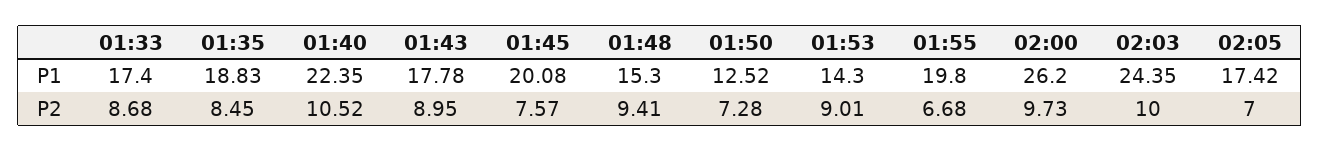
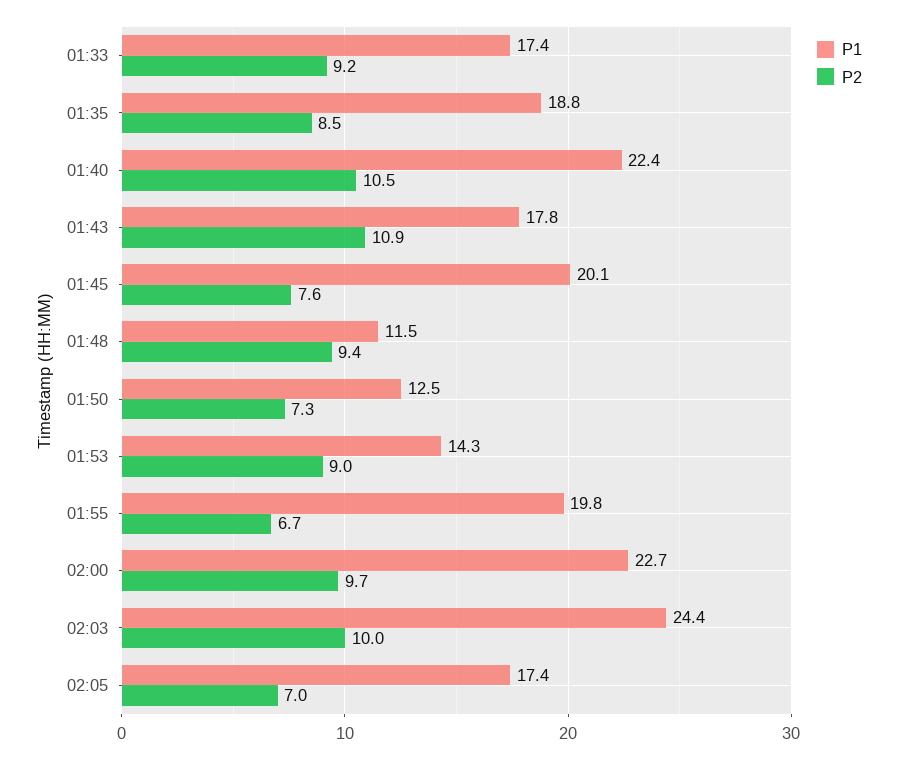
  {
    "P1": {
      "01:33": 17.4,
      "01:35": 18.83,
      "01:40": 22.35,
      "01:43": 17.78,
      "01:45": 20.08,
-     "01:48": 15.3,
+     "01:48": 11.5,
      "01:50": 12.52,
      "01:53": 14.3,
      "01:55": 19.8,
-     "02:00": 26.2,
+     "02:00": 22.7,
      "02:03": 24.35,
      "02:05": 17.42
    },
    "P2": {
-     "01:33": 8.68,
+     "01:33": 9.2,
      "01:35": 8.45,
      "01:40": 10.52,
-     "01:43": 8.95,
+     "01:43": 10.9,
      "01:45": 7.57,
      "01:48": 9.41,
      "01:50": 7.28,
      "01:53": 9.01,
      "01:55": 6.68,
      "02:00": 9.73,
      "02:03": 10,
      "02:05": 7
    }
  }

